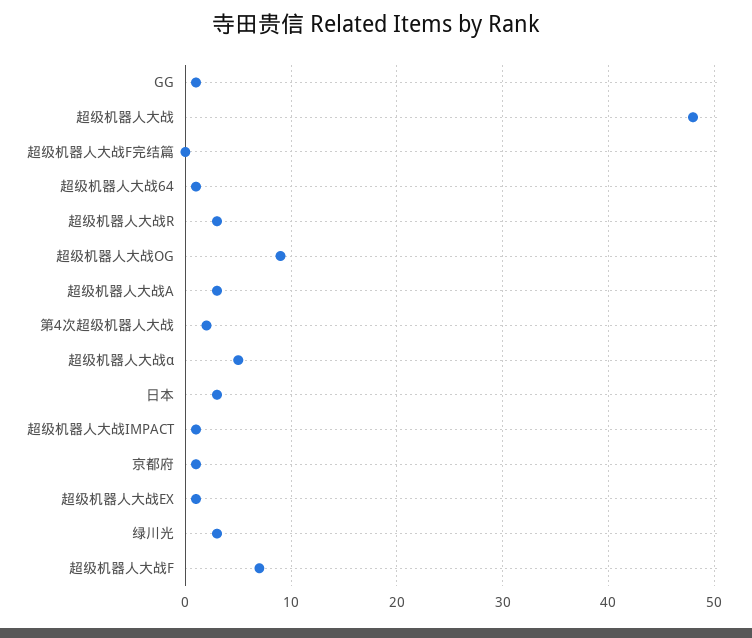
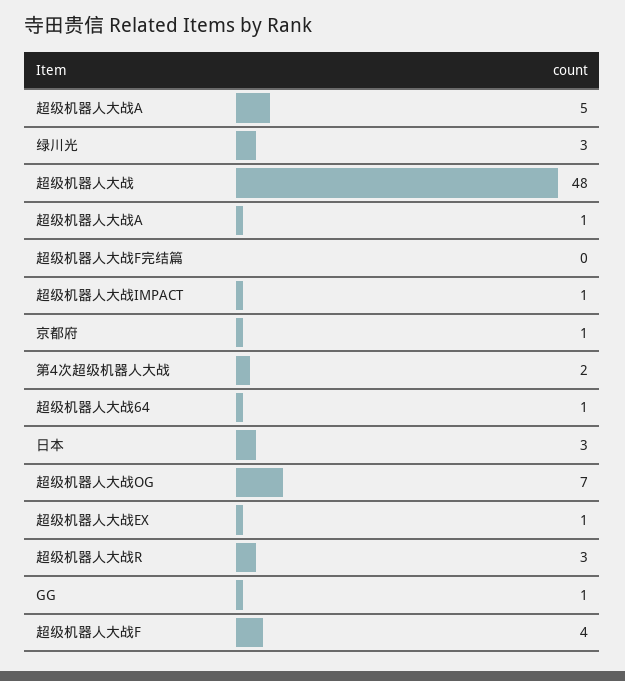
  {
    "GG": 1,
    "超级机器人大战": 48,
    "超级机器人大战F完结篇": 0,
    "超级机器人大战64": 1,
    "超级机器人大战R": 3,
-   "超级机器人大战OG": 9,
+   "超级机器人大战OG": 7,
-   "超级机器人大战A": 3,
+   "超级机器人大战A": 1,
    "第4次超级机器人大战": 2,
    "超级机器人大战α": 5,
    "日本": 3,
    "超级机器人大战IMPACT": 1,
    "京都府": 1,
    "超级机器人大战EX": 1,
    "绿川光": 3,
-   "超级机器人大战F": 7
+   "超级机器人大战F": 4
  }

